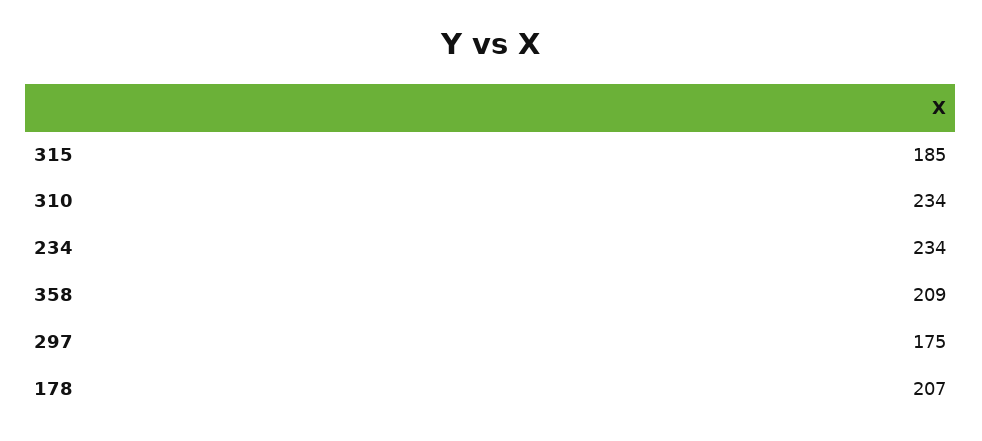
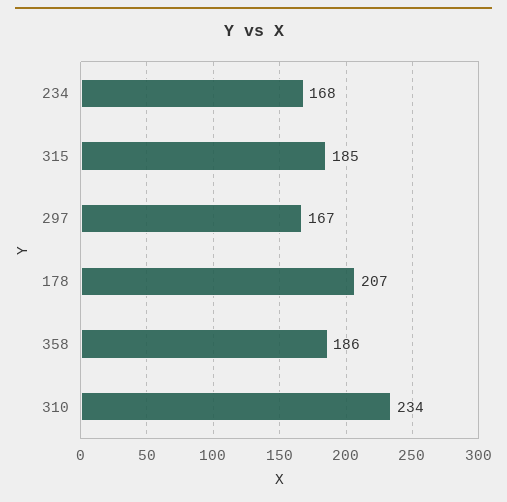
  {
    "315": 185,
    "310": 234,
-   "234": 234,
+   "234": 168,
-   "358": 209,
+   "358": 186,
-   "297": 175,
+   "297": 167,
    "178": 207
  }

